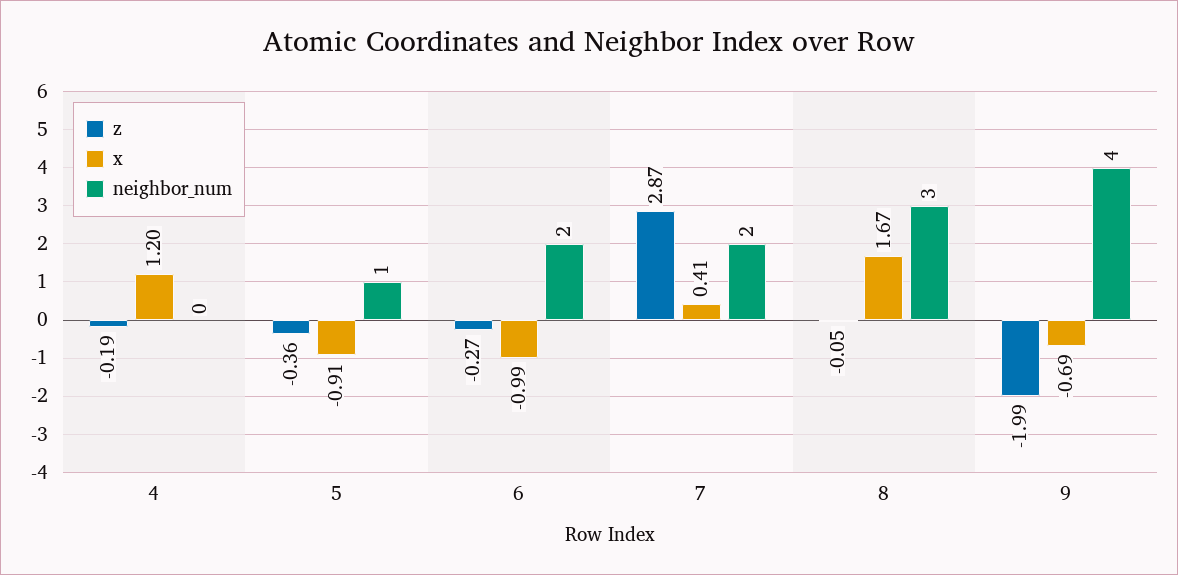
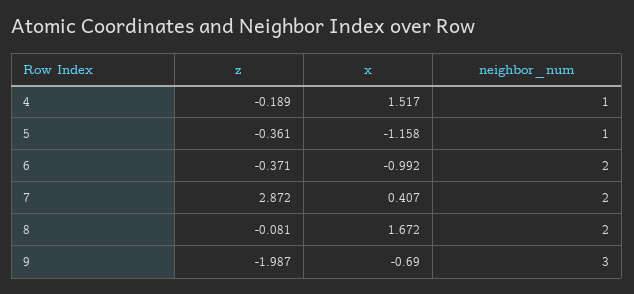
  {
    "z": {
      "4": -0.189,
      "5": -0.361,
-     "6": -0.27,
+     "6": -0.371,
      "7": 2.872,
-     "8": -0.05,
+     "8": -0.081,
      "9": -1.987
    },
    "x": {
-     "4": 1.2,
+     "4": 1.517,
-     "5": -0.91,
+     "5": -1.158,
      "6": -0.992,
      "7": 0.407,
      "8": 1.672,
      "9": -0.69
    },
    "neighbor_num": {
-     "4": 0,
+     "4": 1,
      "5": 1,
      "6": 2,
      "7": 2,
-     "8": 3,
+     "8": 2,
-     "9": 4
+     "9": 3
    }
  }

